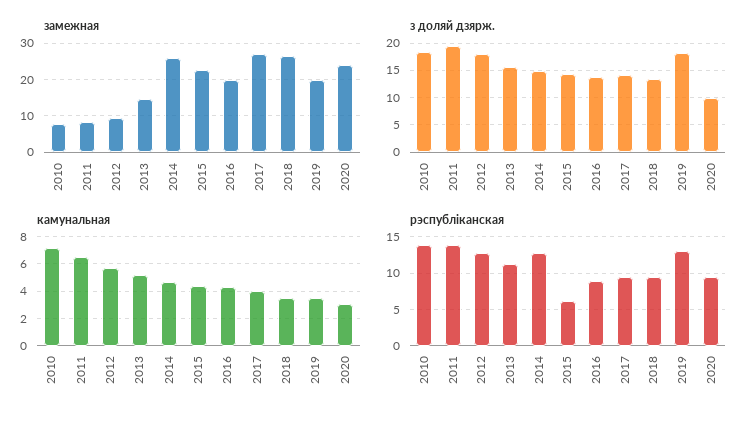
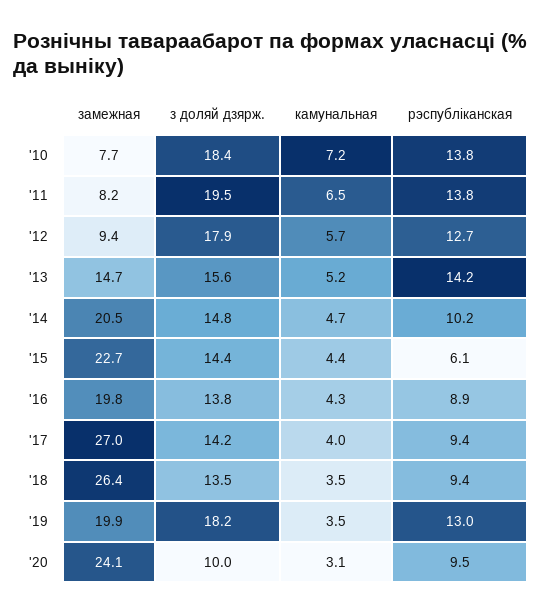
  {
    "замежная": {
      "2010": 7.7,
      "2011": 8.2,
      "2012": 9.4,
      "2013": 14.7,
-     "2014": 26,
+     "2014": 20.5,
      "2015": 22.7,
      "2016": 19.8,
      "2017": 27,
      "2018": 26.4,
      "2019": 19.9,
      "2020": 24.1
    },
    "з доляй дзярж.": {
      "2010": 18.4,
      "2011": 19.5,
      "2012": 17.9,
      "2013": 15.6,
      "2014": 14.8,
      "2015": 14.4,
      "2016": 13.8,
      "2017": 14.2,
      "2018": 13.5,
      "2019": 18.2,
      "2020": 10
    },
    "камунальная": {
      "2010": 7.2,
      "2011": 6.5,
      "2012": 5.7,
      "2013": 5.2,
      "2014": 4.7,
      "2015": 4.4,
      "2016": 4.3,
      "2017": 4,
      "2018": 3.5,
      "2019": 3.5,
      "2020": 3.1
    },
    "рэспубліканская": {
      "2010": 13.8,
      "2011": 13.8,
      "2012": 12.7,
-     "2013": 11,
+     "2013": 14.2,
-     "2014": 13,
+     "2014": 10.2,
      "2015": 6.1,
      "2016": 8.9,
      "2017": 9.4,
      "2018": 9.4,
      "2019": 13,
      "2020": 9.5
    }
  }

